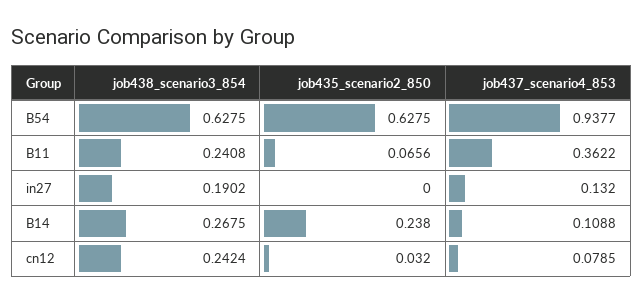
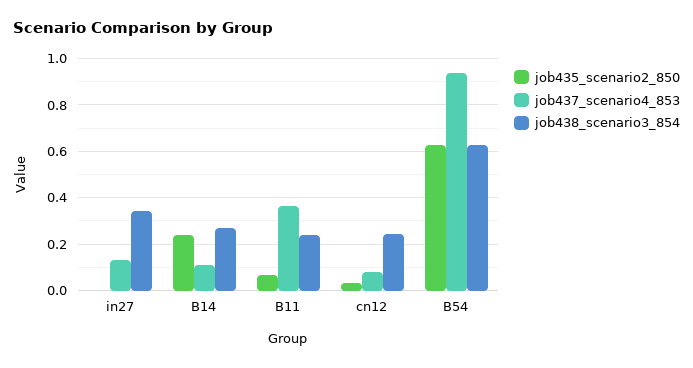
  {
    "job438_scenario3_854": {
      "B54": 0.6275,
      "B11": 0.2408,
-     "in27": 0.1902,
+     "in27": 0.35,
      "B14": 0.2675,
      "cn12": 0.2424
    },
    "job435_scenario2_850": {
      "B54": 0.6275,
      "B11": 0.0656,
      "in27": 0,
      "B14": 0.238,
      "cn12": 0.032
    },
    "job437_scenario4_853": {
      "B54": 0.9377,
      "B11": 0.3622,
      "in27": 0.132,
      "B14": 0.1088,
      "cn12": 0.0785
    }
  }

